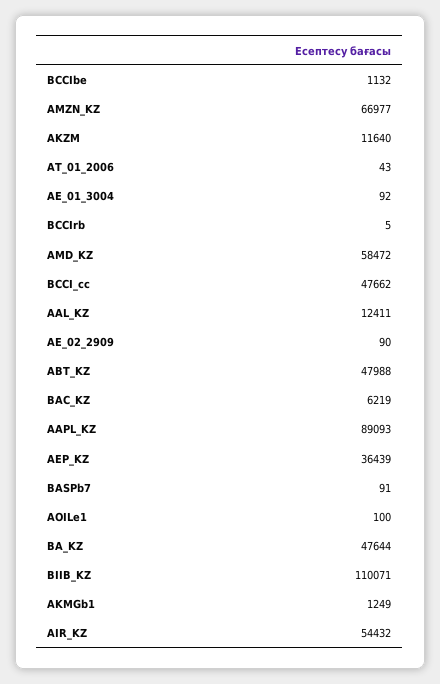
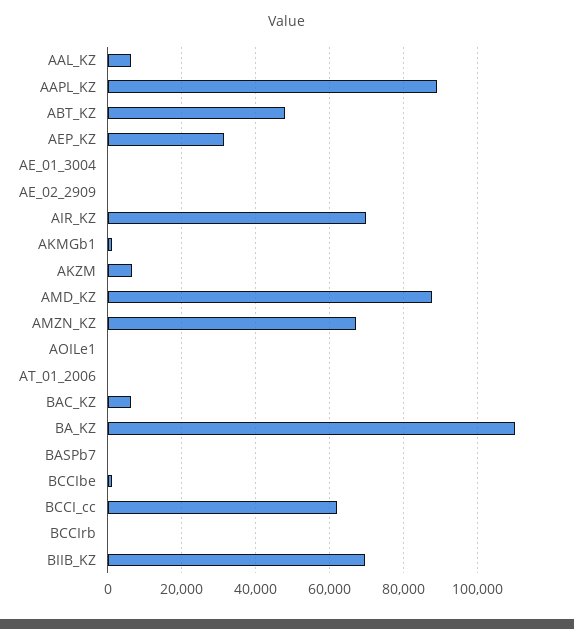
  {
    "BCCIbe": 1132,
    "AMZN_KZ": 66977,
-   "AKZM": 11640,
+   "AKZM": 6000,
    "AT_01_2006": 43,
    "AE_01_3004": 92,
    "BCCIrb": 5,
-   "AMD_KZ": 58472,
+   "AMD_KZ": 88000,
-   "BCCI_cc": 47662,
+   "BCCI_cc": 62000,
-   "AAL_KZ": 12411,
+   "AAL_KZ": 6000,
    "AE_02_2909": 90,
    "ABT_KZ": 47988,
    "BAC_KZ": 6219,
    "AAPL_KZ": 89093,
-   "AEP_KZ": 36439,
+   "AEP_KZ": 32000,
    "BASPb7": 91,
    "AOILe1": 100,
-   "BA_KZ": 47644,
+   "BA_KZ": 110000,
-   "BIIB_KZ": 110071,
+   "BIIB_KZ": 70000,
    "AKMGb1": 1249,
-   "AIR_KZ": 54432
+   "AIR_KZ": 70000
  }

